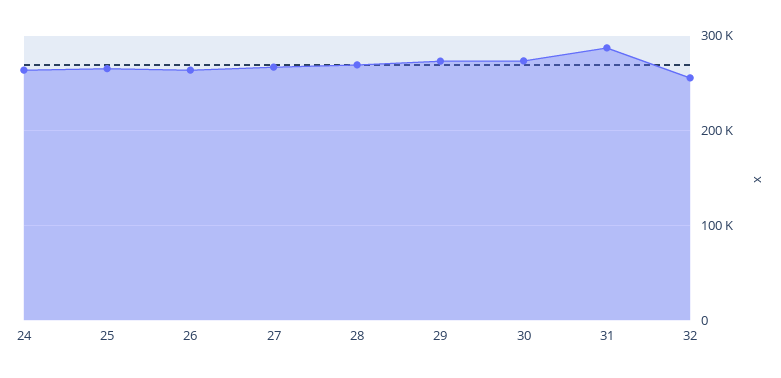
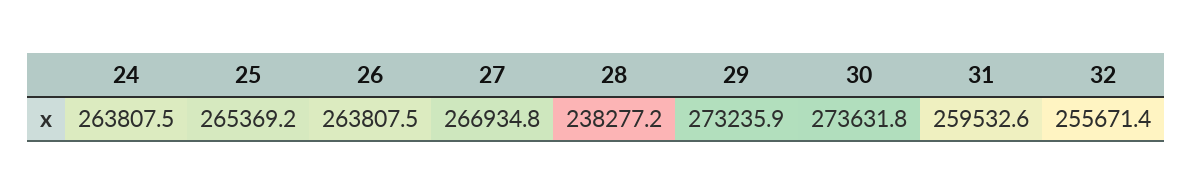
  {
    "24": 263807.5,
    "25": 265369.2,
    "26": 263807.5,
    "27": 266934.8,
-   "28": 270000,
+   "28": 238277.2,
    "29": 273235.9,
    "30": 273631.8,
-   "31": 290000,
+   "31": 259532.6,
    "32": 255671.4
  }

